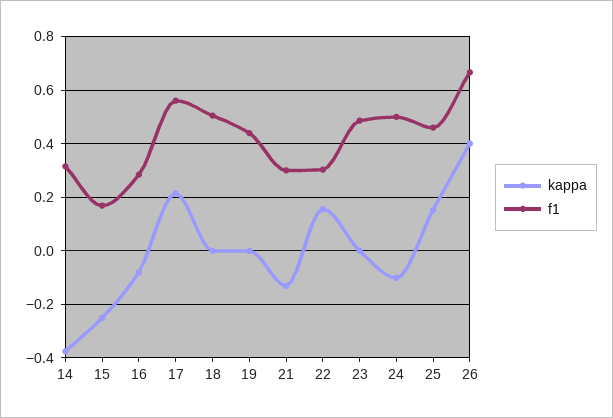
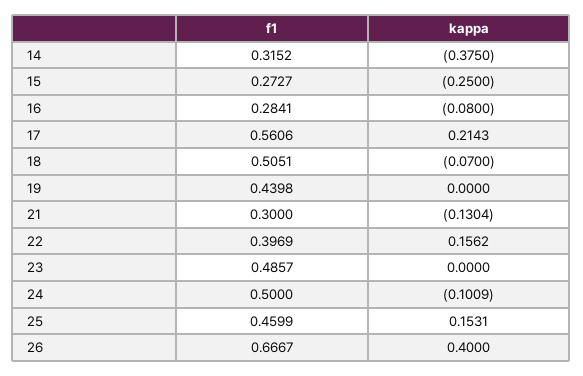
  {
    "kappa": {
      "14": -0.375,
      "15": -0.25,
      "16": -0.08,
      "17": 0.2143,
-     "18": 0,
+     "18": -0.07,
      "19": 0,
      "21": -0.1304,
      "22": 0.1562,
      "23": 0,
      "24": -0.1009,
      "25": 0.1531,
      "26": 0.4
    },
    "f1": {
      "14": 0.3152,
-     "15": 0.175,
+     "15": 0.2727,
      "16": 0.2841,
      "17": 0.5606,
      "18": 0.5051,
      "19": 0.4398,
      "21": 0.3,
-     "22": 0.3,
+     "22": 0.3969,
      "23": 0.4857,
      "24": 0.5,
      "25": 0.4599,
      "26": 0.6667
    }
  }

